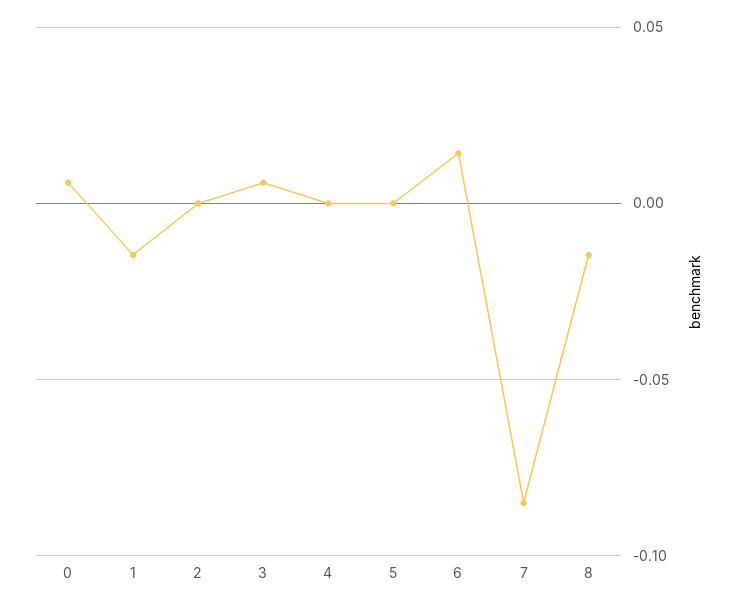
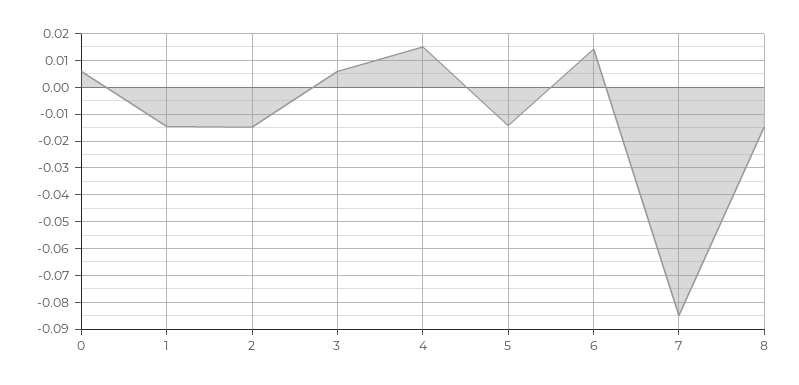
  {
    "0": 0.005,
    "1": -0.015,
-   "2": 0,
+   "2": -0.015,
    "3": 0.005,
-   "4": 0,
+   "4": 0.015,
-   "5": 0,
+   "5": -0.015,
    "6": 0.015,
    "7": -0.085,
    "8": -0.015
  }

